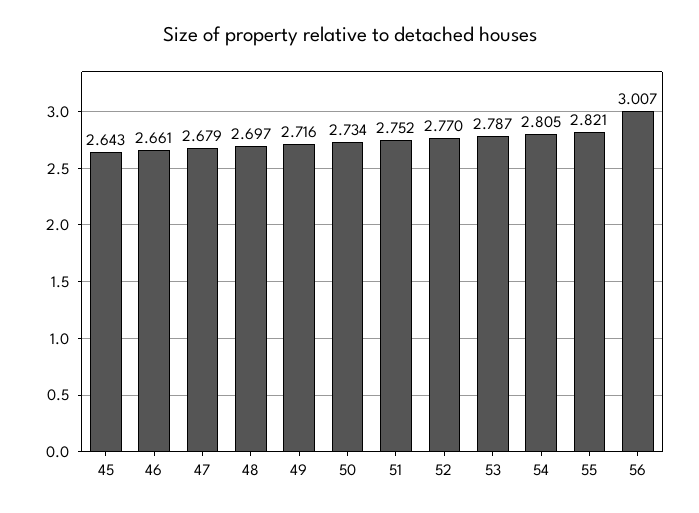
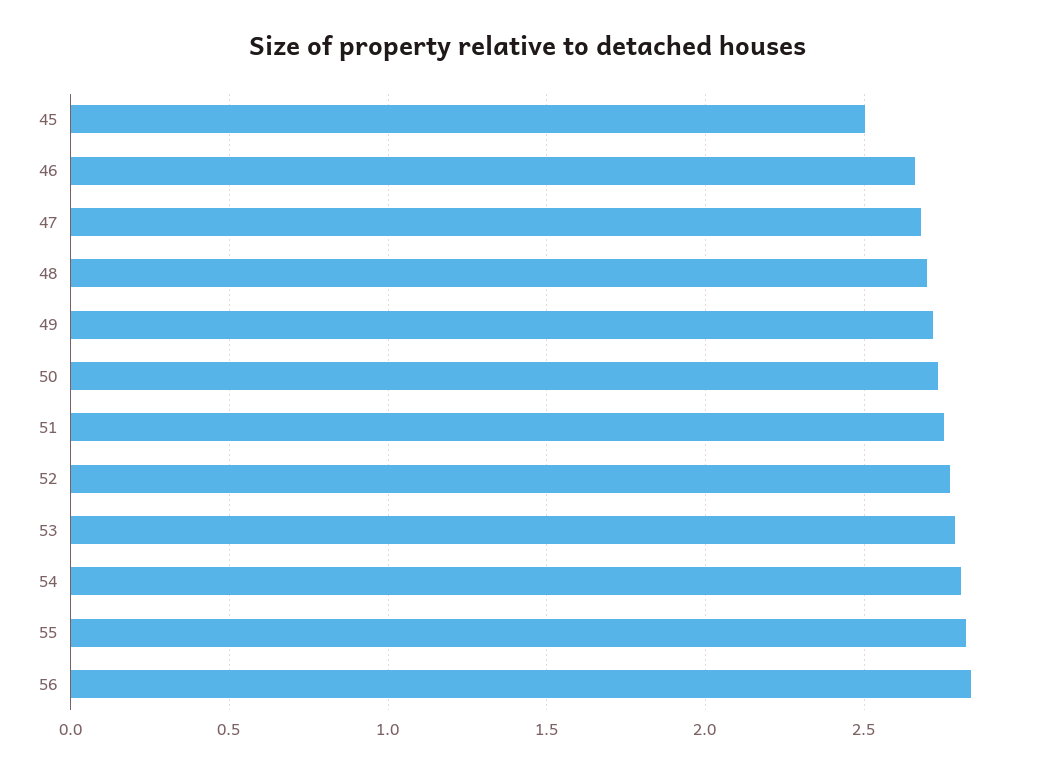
  {
-   "45": 2.643,
+   "45": 2.5,
    "46": 2.661,
    "47": 2.679,
    "48": 2.697,
    "49": 2.716,
    "50": 2.734,
    "51": 2.752,
    "52": 2.77,
    "53": 2.787,
    "54": 2.805,
    "55": 2.821,
-   "56": 3.007
+   "56": 2.85
  }

